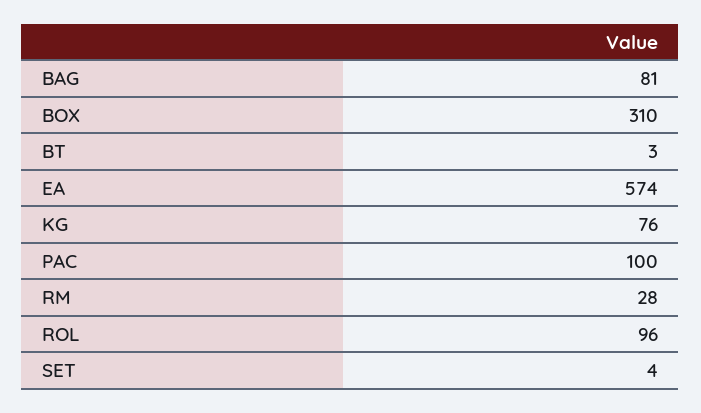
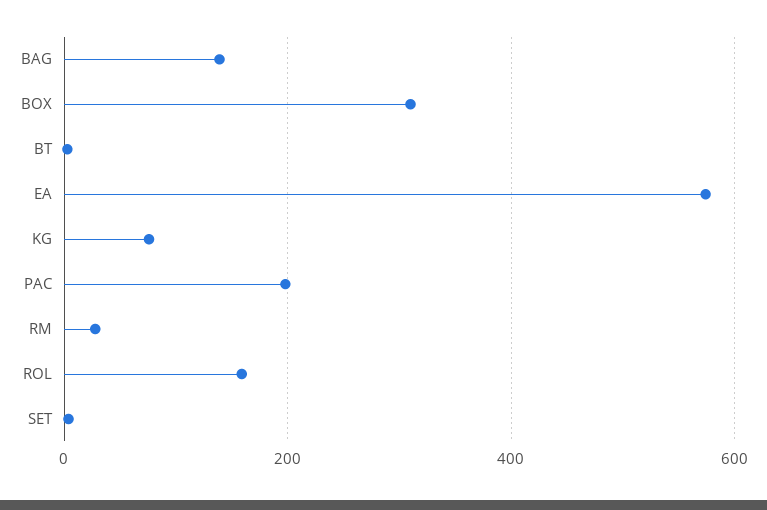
  {
-   "BAG": 81,
+   "BAG": 140,
    "BOX": 310,
    "BT": 3,
    "EA": 574,
    "KG": 76,
-   "PAC": 100,
+   "PAC": 200,
    "RM": 28,
-   "ROL": 96,
+   "ROL": 160,
    "SET": 4
  }

